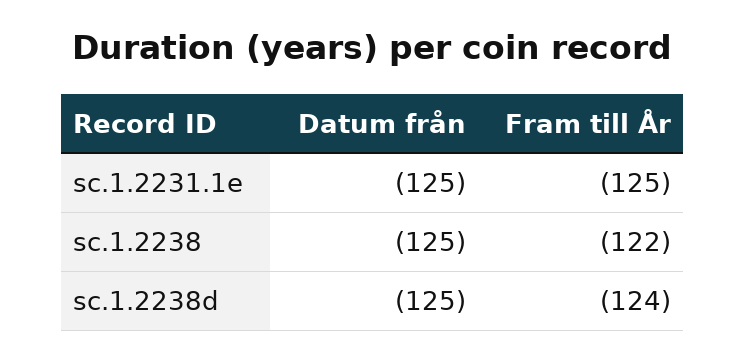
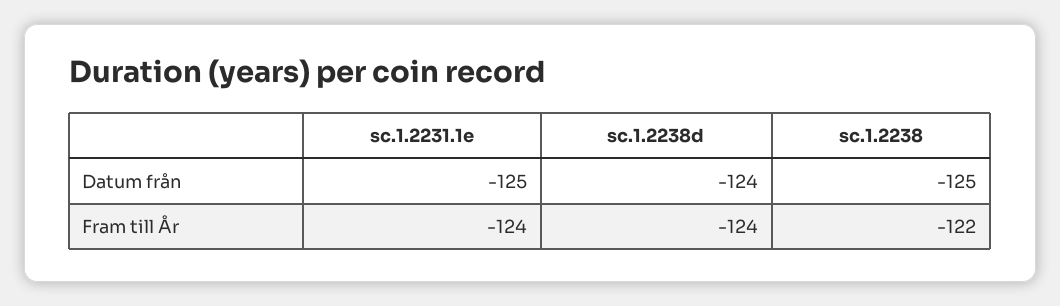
  {
    "Datum från": {
      "sc.1.2231.1e": -125,
      "sc.1.2238": -125,
-     "sc.1.2238d": -125
+     "sc.1.2238d": -124
    },
    "Fram till År": {
-     "sc.1.2231.1e": -125,
+     "sc.1.2231.1e": -124,
      "sc.1.2238": -122,
      "sc.1.2238d": -124
    }
  }

